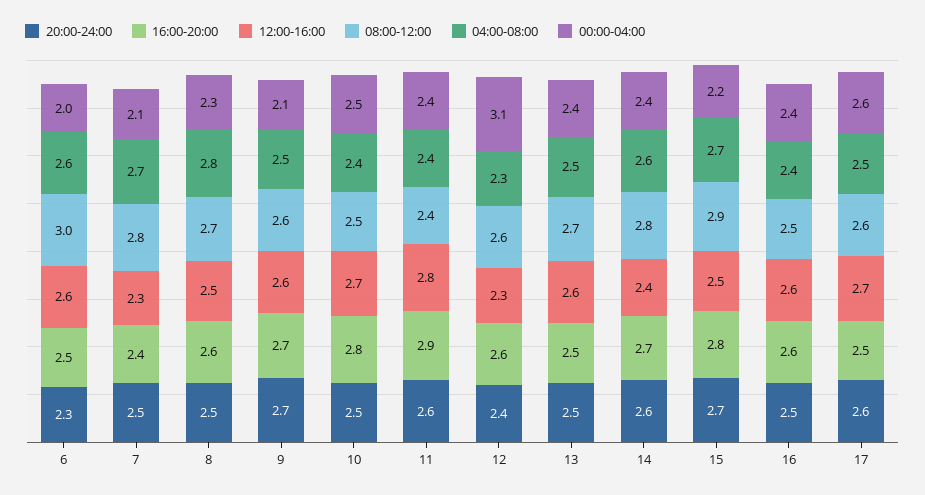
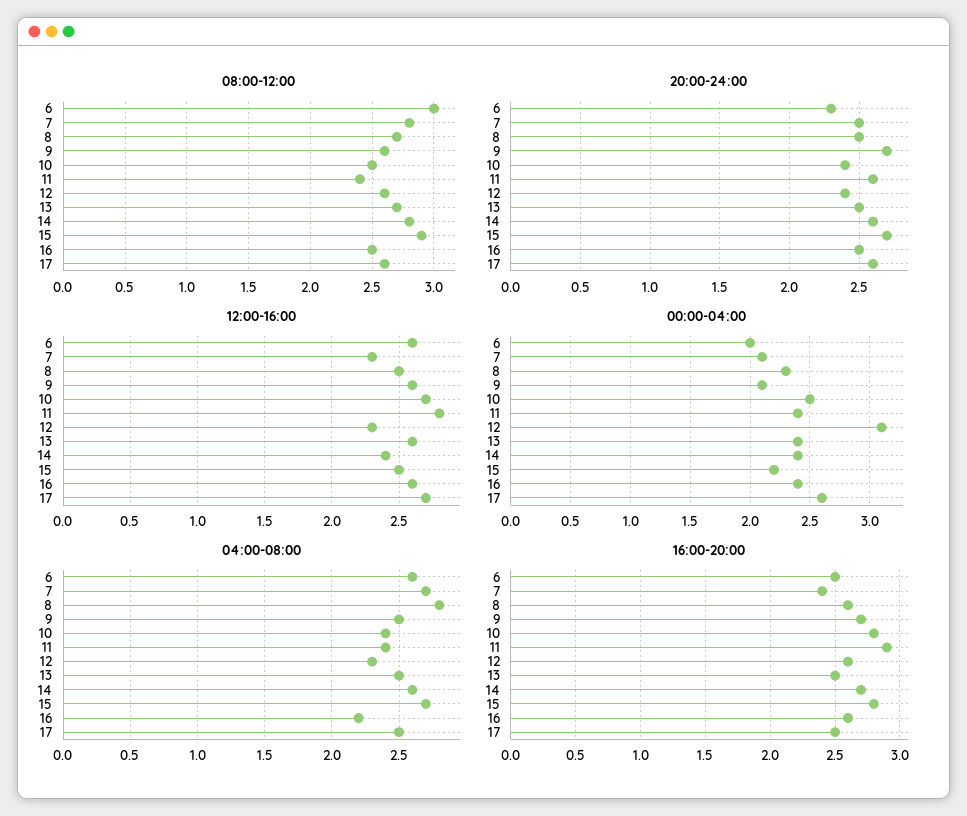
  {
    "20:00-24:00": {
      "6": 2.3,
      "7": 2.5,
      "8": 2.5,
      "9": 2.7,
-     "10": 2.5,
+     "10": 2.4,
      "11": 2.6,
      "12": 2.4,
      "13": 2.5,
      "14": 2.6,
      "15": 2.7,
      "16": 2.5,
      "17": 2.6
    },
    "16:00-20:00": {
      "6": 2.5,
      "7": 2.4,
      "8": 2.6,
      "9": 2.7,
      "10": 2.8,
      "11": 2.9,
      "12": 2.6,
      "13": 2.5,
      "14": 2.7,
      "15": 2.8,
      "16": 2.6,
      "17": 2.5
    },
    "12:00-16:00": {
      "6": 2.6,
      "7": 2.3,
      "8": 2.5,
      "9": 2.6,
      "10": 2.7,
      "11": 2.8,
      "12": 2.3,
      "13": 2.6,
      "14": 2.4,
      "15": 2.5,
      "16": 2.6,
      "17": 2.7
    },
    "08:00-12:00": {
      "6": 3,
      "7": 2.8,
      "8": 2.7,
      "9": 2.6,
      "10": 2.5,
      "11": 2.4,
      "12": 2.6,
      "13": 2.7,
      "14": 2.8,
      "15": 2.9,
      "16": 2.5,
      "17": 2.6
    },
    "04:00-08:00": {
      "6": 2.6,
      "7": 2.7,
      "8": 2.8,
      "9": 2.5,
      "10": 2.4,
      "11": 2.4,
      "12": 2.3,
      "13": 2.5,
      "14": 2.6,
      "15": 2.7,
-     "16": 2.4,
+     "16": 2.2,
      "17": 2.5
    },
    "00:00-04:00": {
      "6": 2,
      "7": 2.1,
      "8": 2.3,
      "9": 2.1,
      "10": 2.5,
      "11": 2.4,
      "12": 3.1,
      "13": 2.4,
      "14": 2.4,
      "15": 2.2,
      "16": 2.4,
      "17": 2.6
    }
  }

